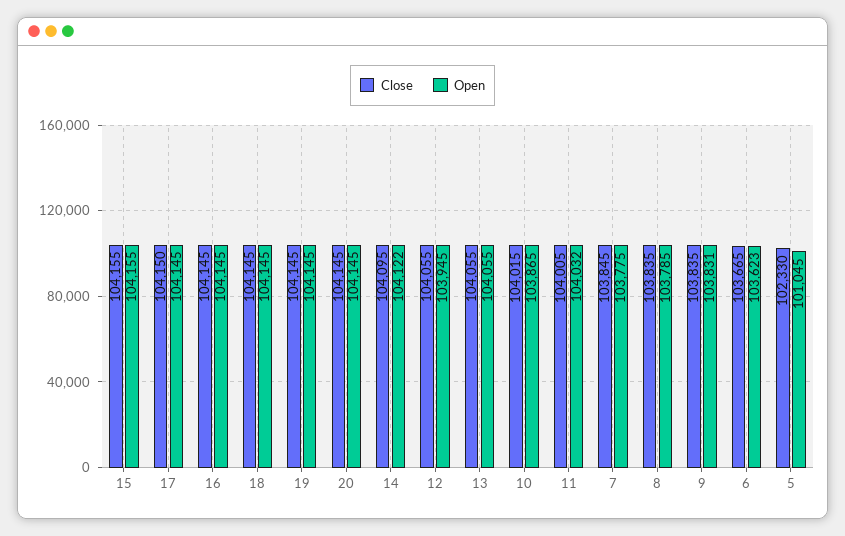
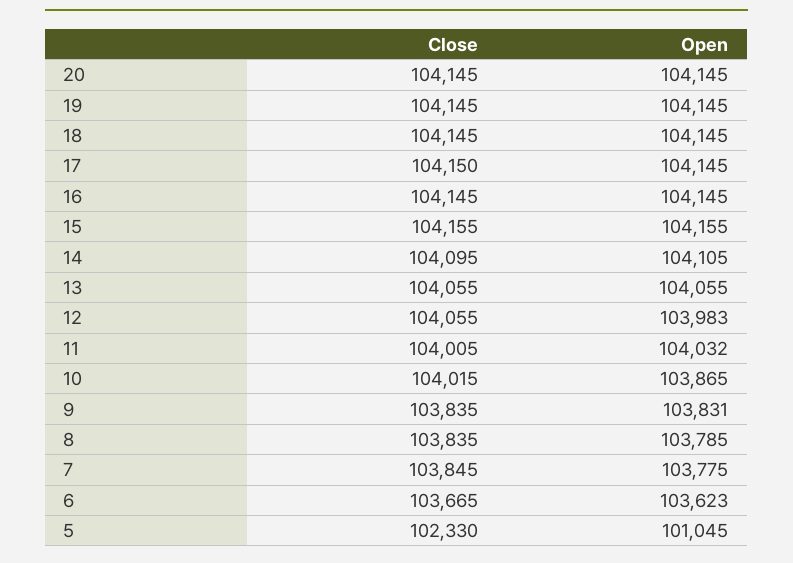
  {
    "Close": {
      "15": 104155,
      "17": 104150,
      "16": 104145,
      "18": 104145,
      "19": 104145,
      "20": 104145,
      "14": 104095,
      "12": 104055,
      "13": 104055,
      "10": 104015,
      "11": 104005,
      "7": 103845,
      "8": 103835,
      "9": 103835,
      "6": 103665,
      "5": 102330
    },
    "Open": {
      "15": 104155,
      "17": 104145,
      "16": 104145,
      "18": 104145,
      "19": 104145,
      "20": 104145,
-     "14": 104122,
+     "14": 104105,
-     "12": 103945,
+     "12": 103983,
      "13": 104055,
      "10": 103865,
      "11": 104032,
      "7": 103775,
      "8": 103785,
      "9": 103831,
      "6": 103623,
      "5": 101045
    }
  }

